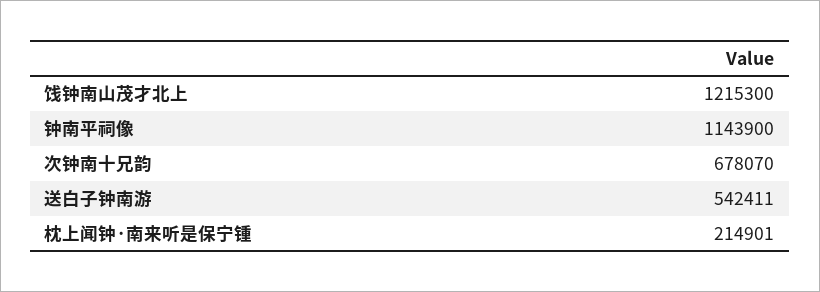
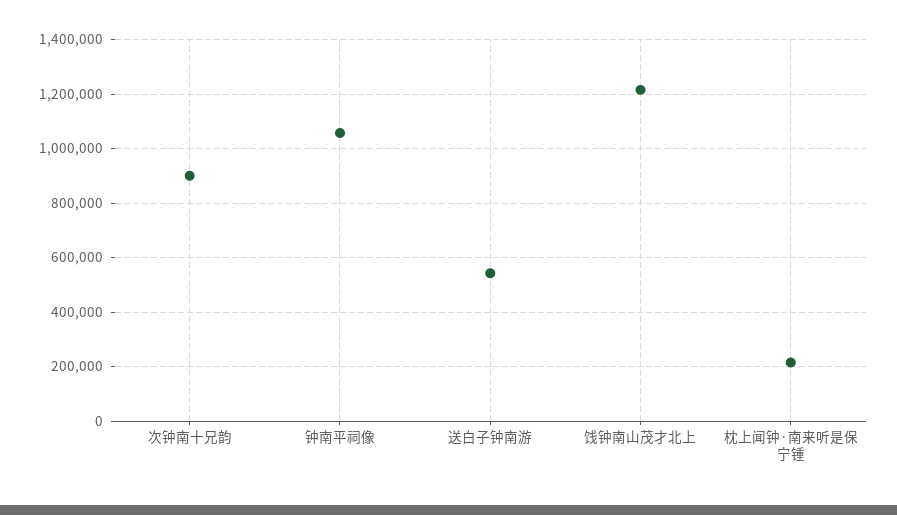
  {
    "饯钟南山茂才北上": 1215300,
-   "钟南平祠像": 1143900,
+   "钟南平祠像": 1050000,
-   "次钟南十兄韵": 678070,
+   "次钟南十兄韵": 900000,
    "送白子钟南游": 542411,
    "枕上闻钟·南来听是保宁锺": 214901
  }

